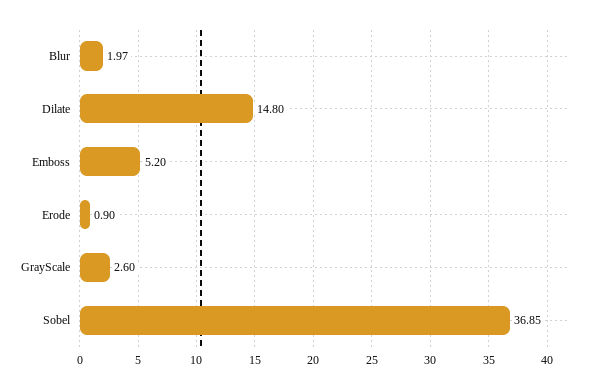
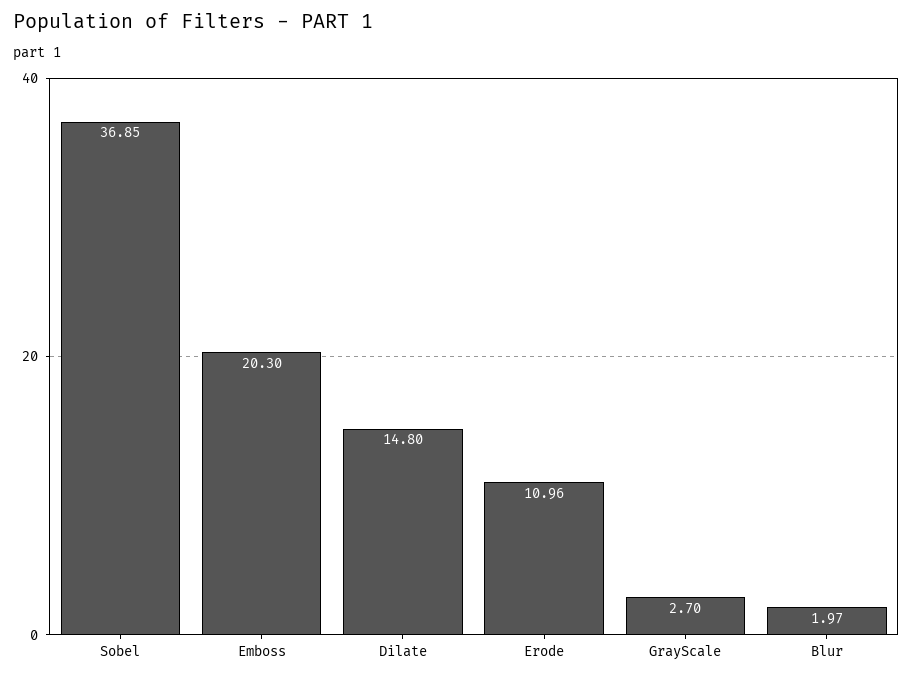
  {
    "Blur": 1.97,
    "Dilate": 14.8,
-   "Emboss": 5.2,
+   "Emboss": 20.3,
-   "Erode": 0.9,
+   "Erode": 10.96,
-   "GrayScale": 2.6,
+   "GrayScale": 2.7,
    "Sobel": 36.85
  }

